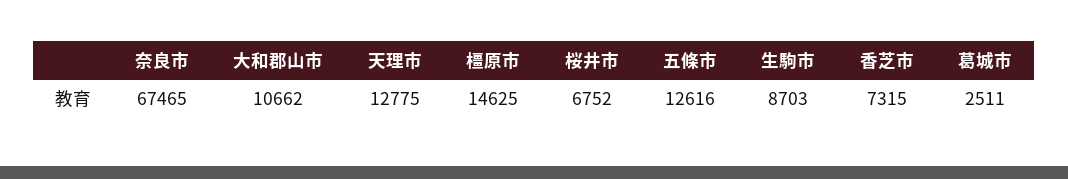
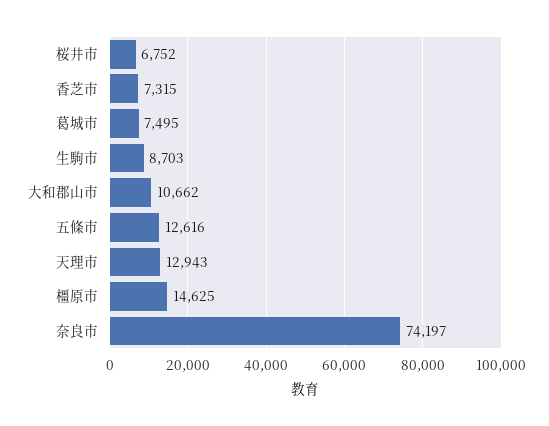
  {
-   "奈良市": 67465,
+   "奈良市": 74197,
    "大和郡山市": 10662,
-   "天理市": 12775,
+   "天理市": 12943,
    "橿原市": 14625,
    "桜井市": 6752,
    "五條市": 12616,
    "生駒市": 8703,
    "香芝市": 7315,
-   "葛城市": 2511
+   "葛城市": 7495
  }

